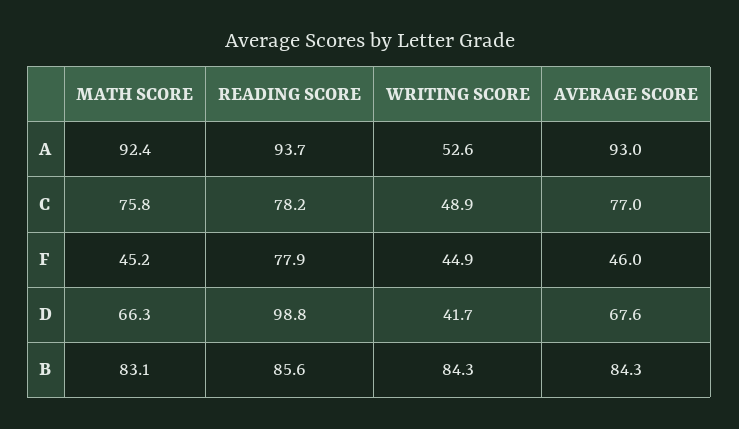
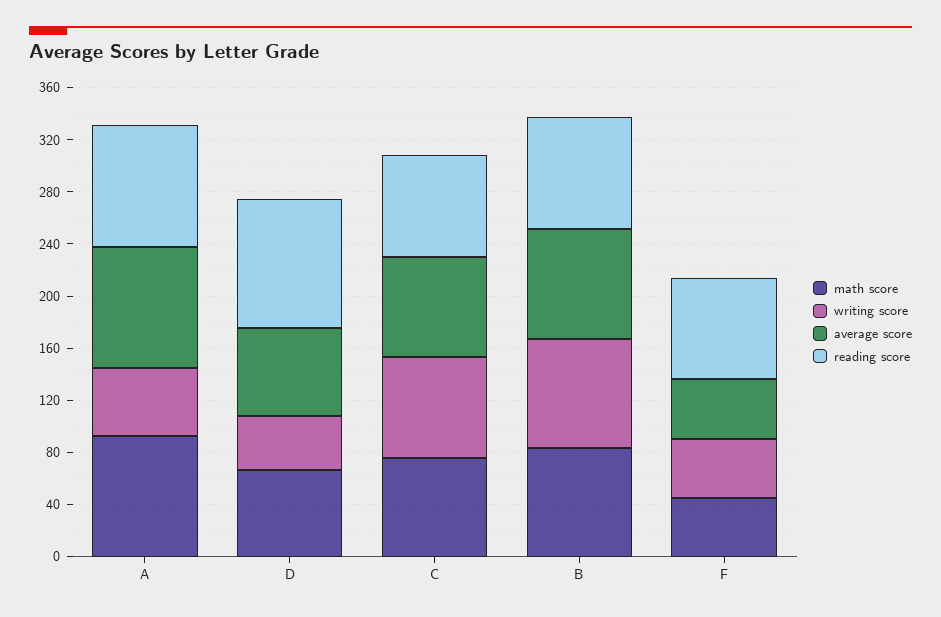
  {
    "MATH SCORE": {
      "A": 92.4,
      "C": 75.8,
      "F": 45.2,
      "D": 66.3,
      "B": 83.1
    },
    "READING SCORE": {
      "A": 93.7,
      "C": 78.2,
      "F": 77.9,
      "D": 98.8,
      "B": 85.6
    },
    "WRITING SCORE": {
      "A": 52.6,
-     "C": 48.9,
+     "C": 80,
      "F": 44.9,
      "D": 41.7,
      "B": 84.3
    },
    "AVERAGE SCORE": {
      "A": 93,
      "C": 77,
      "F": 46,
      "D": 67.6,
      "B": 84.3
    }
  }

